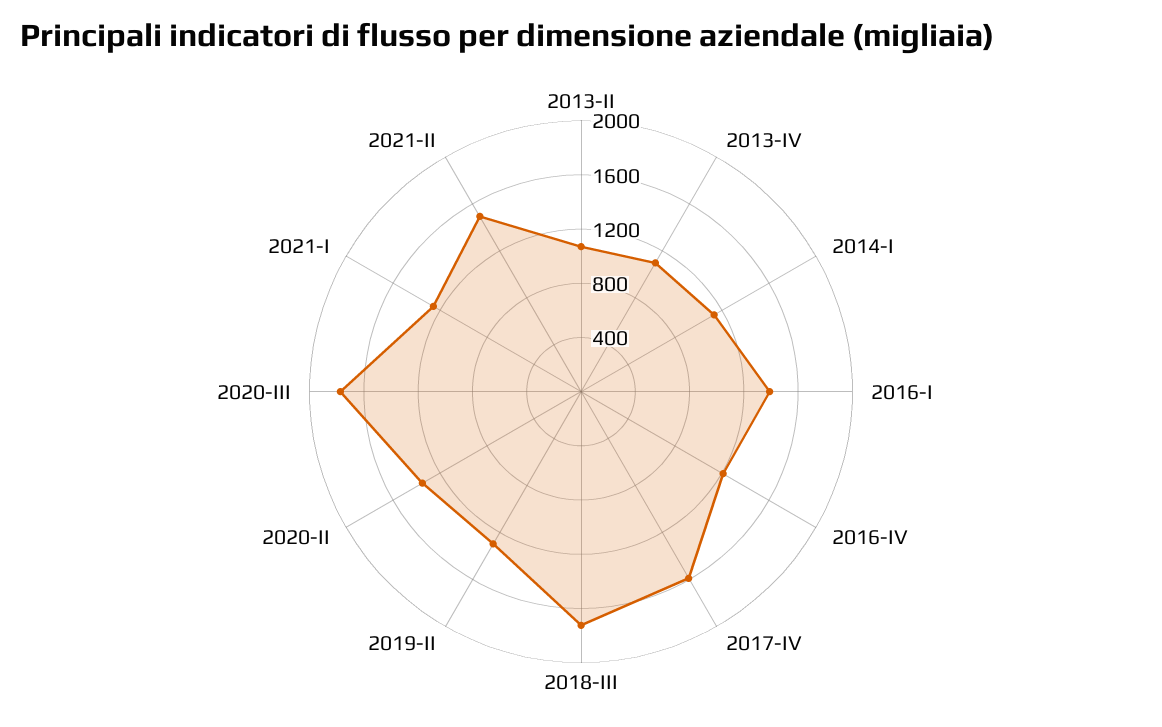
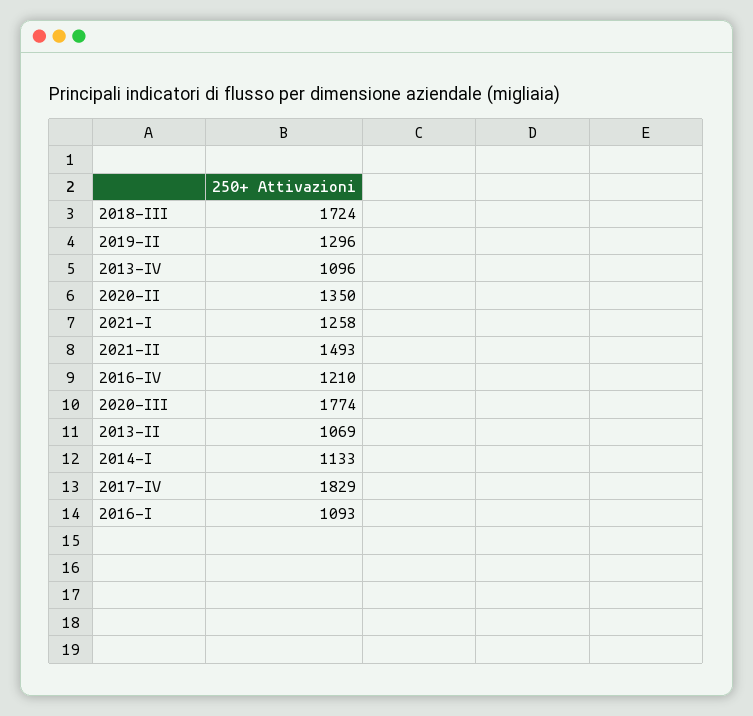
  {
    "2013-II": 1069,
    "2013-IV": 1096,
    "2014-I": 1133,
-   "2016-I": 1400,
+   "2016-I": 1093,
    "2016-IV": 1210,
-   "2017-IV": 1600,
+   "2017-IV": 1829,
    "2018-III": 1724,
    "2019-II": 1296,
    "2020-II": 1350,
    "2020-III": 1774,
    "2021-I": 1258,
    "2021-II": 1493
  }

